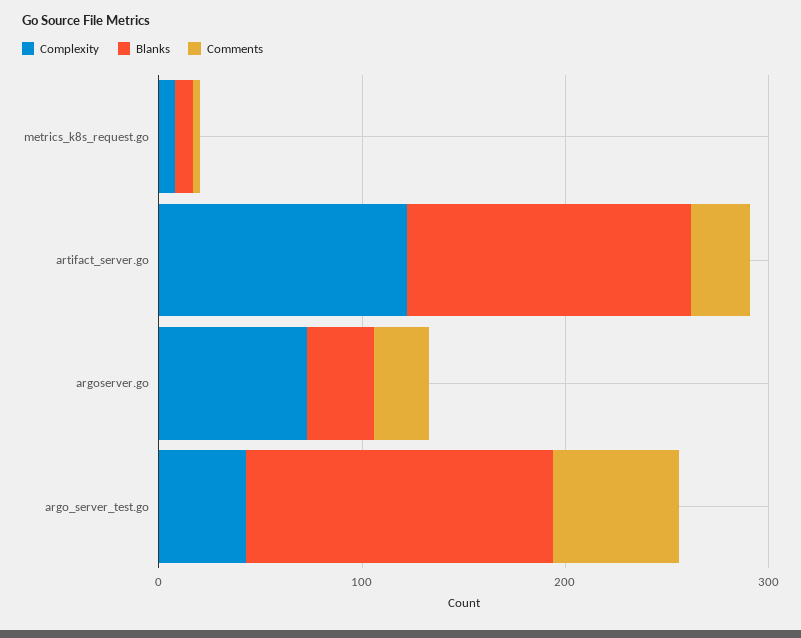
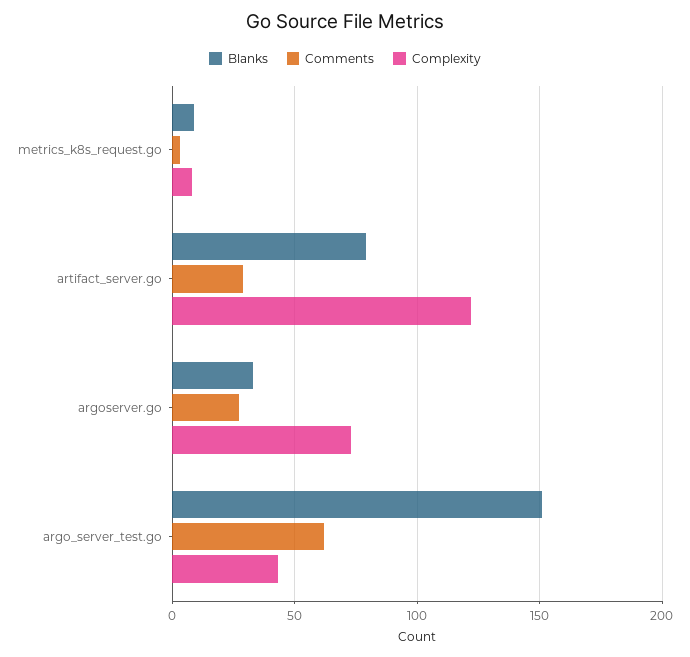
  {
    "Complexity": {
      "metrics_k8s_request.go": 10,
      "artifact_server.go": 120,
      "argoserver.go": 75,
      "argo_server_test.go": 45
    },
    "Blanks": {
      "metrics_k8s_request.go": 10,
-     "artifact_server.go": 140,
+     "artifact_server.go": 80,
      "argoserver.go": 35,
      "argo_server_test.go": 150
    },
    "Comments": {
      "metrics_k8s_request.go": 5,
      "artifact_server.go": 30,
      "argoserver.go": 25,
      "argo_server_test.go": 60
    }
  }

